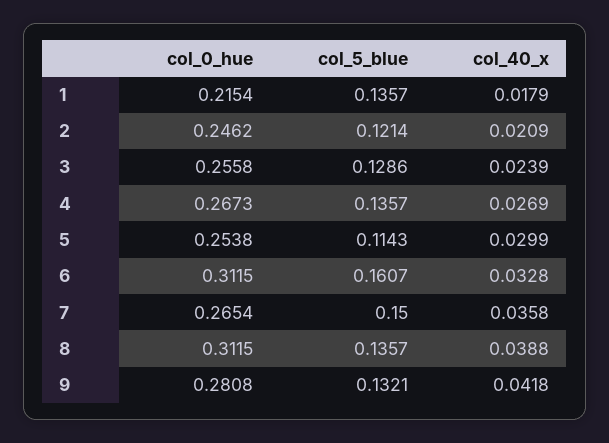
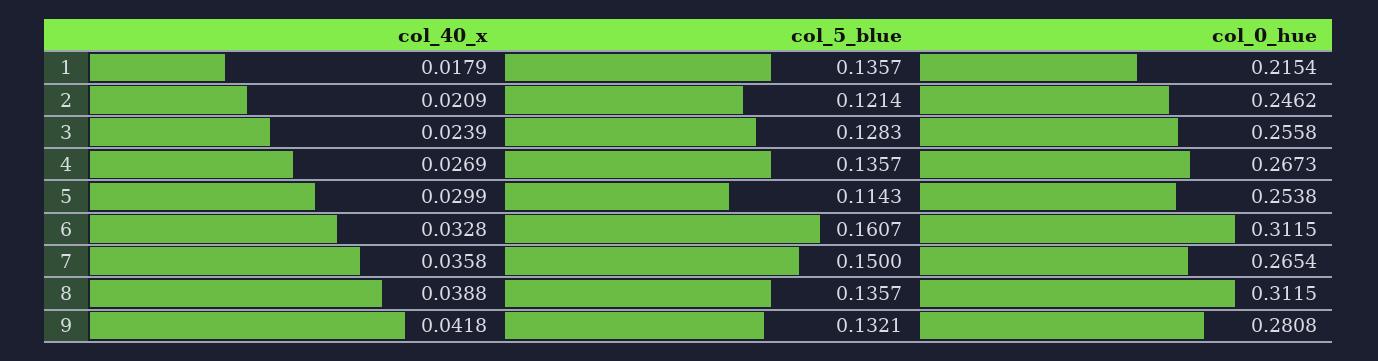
  {
    "col_0_hue": {
      "1": 0.2154,
      "2": 0.2462,
      "3": 0.2558,
      "4": 0.2673,
      "5": 0.2538,
      "6": 0.3115,
      "7": 0.2654,
      "8": 0.3115,
      "9": 0.2808
    },
    "col_5_blue": {
      "1": 0.1357,
      "2": 0.1214,
-     "3": 0.1286,
+     "3": 0.1283,
      "4": 0.1357,
      "5": 0.1143,
      "6": 0.1607,
      "7": 0.15,
      "8": 0.1357,
      "9": 0.1321
    },
    "col_40_x": {
      "1": 0.0179,
      "2": 0.0209,
      "3": 0.0239,
      "4": 0.0269,
      "5": 0.0299,
      "6": 0.0328,
      "7": 0.0358,
      "8": 0.0388,
      "9": 0.0418
    }
  }

